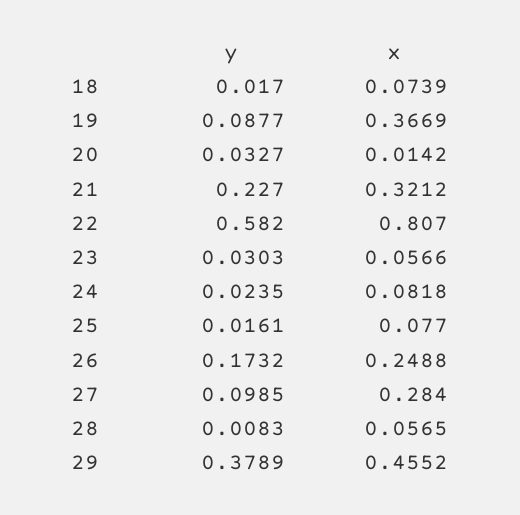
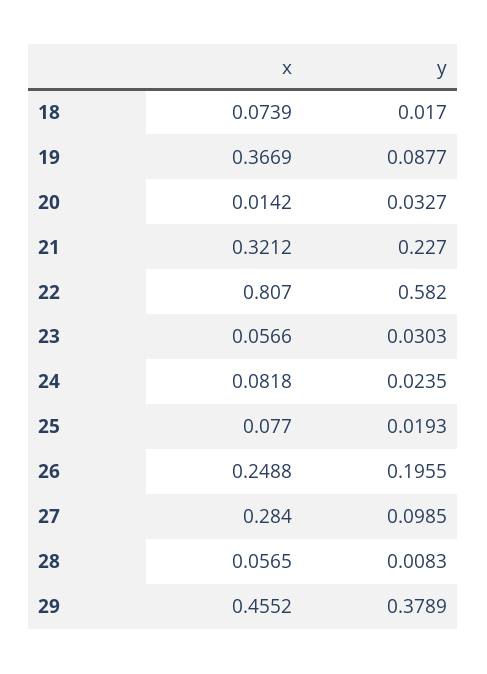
  {
    "y": {
      "18": 0.017,
      "19": 0.0877,
      "20": 0.0327,
      "21": 0.227,
      "22": 0.582,
      "23": 0.0303,
      "24": 0.0235,
-     "25": 0.0161,
+     "25": 0.0193,
-     "26": 0.1732,
+     "26": 0.1955,
      "27": 0.0985,
      "28": 0.0083,
      "29": 0.3789
    },
    "x": {
      "18": 0.0739,
      "19": 0.3669,
      "20": 0.0142,
      "21": 0.3212,
      "22": 0.807,
      "23": 0.0566,
      "24": 0.0818,
      "25": 0.077,
      "26": 0.2488,
      "27": 0.284,
      "28": 0.0565,
      "29": 0.4552
    }
  }

